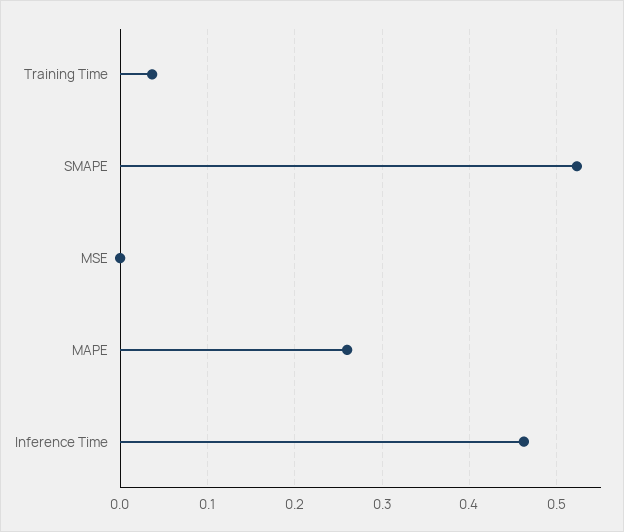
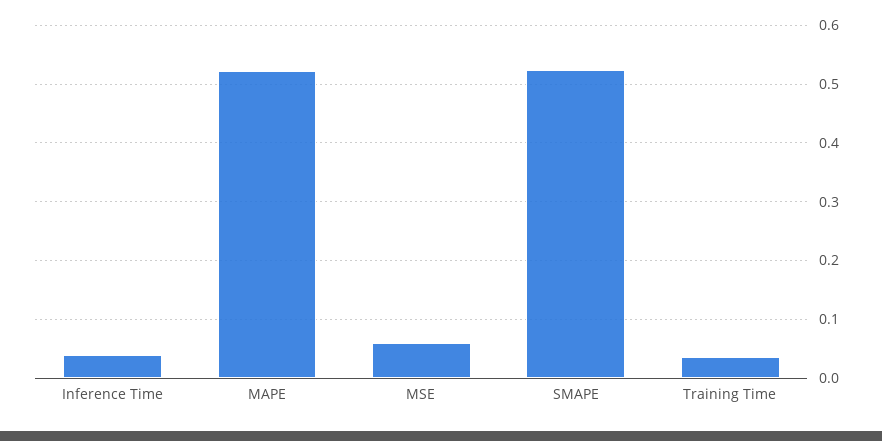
  {
    "Training Time": 0.04,
    "SMAPE": 0.52,
-   "MSE": 0,
+   "MSE": 0.06,
-   "MAPE": 0.26,
+   "MAPE": 0.52,
-   "Inference Time": 0.46
+   "Inference Time": 0.04
  }

